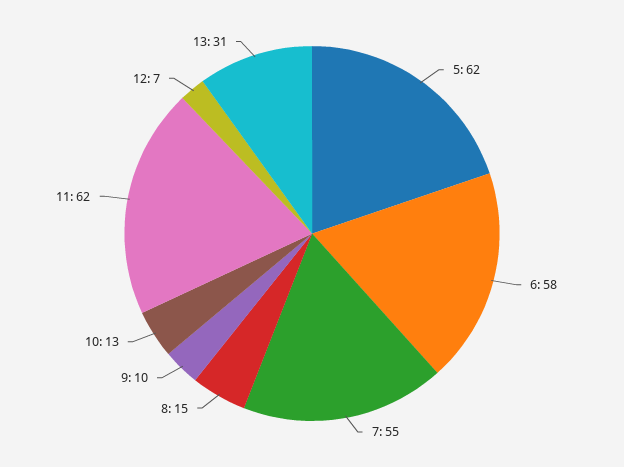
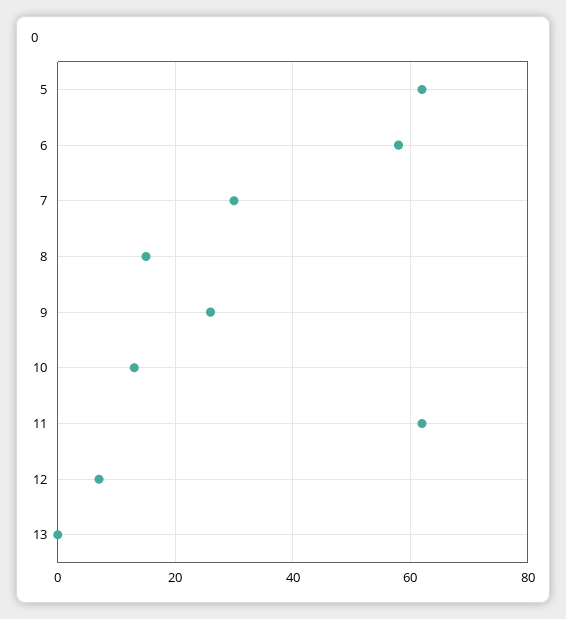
  {
    "5": 62,
    "6": 58,
-   "7": 55,
+   "7": 30,
    "8": 15,
-   "9": 10,
+   "9": 25,
    "10": 13,
    "11": 62,
    "12": 7,
-   "13": 31
+   "13": 0
  }

